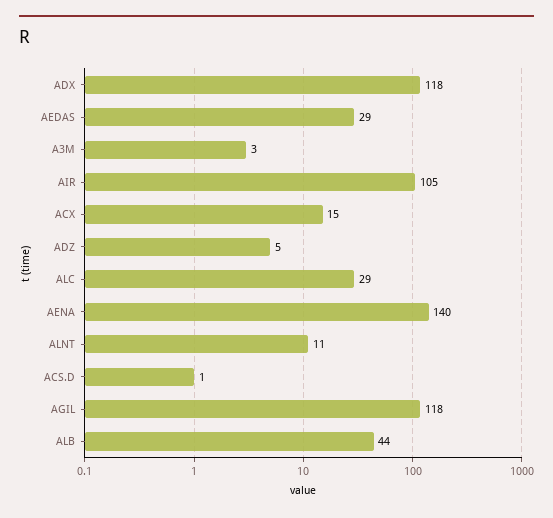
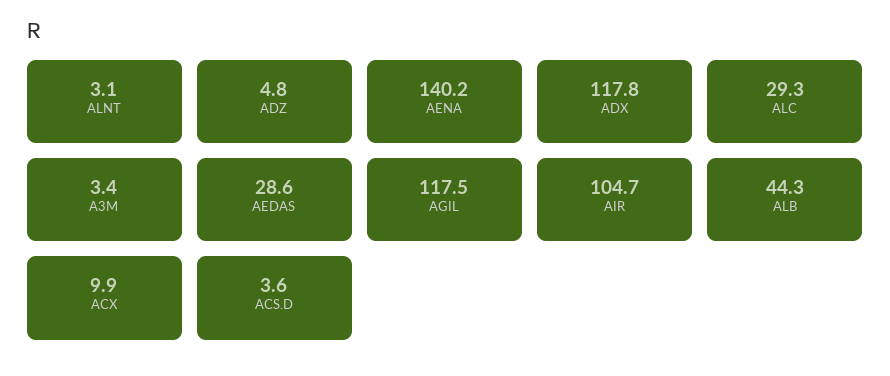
  {
    "ADX": 117.8,
    "AEDAS": 28.6,
    "A3M": 3.4,
    "AIR": 104.7,
-   "ACX": 15,
+   "ACX": 9.9,
    "ADZ": 4.8,
    "ALC": 29.3,
    "AENA": 140.2,
-   "ALNT": 11,
+   "ALNT": 3.1,
-   "ACS.D": 1,
+   "ACS.D": 3.6,
    "AGIL": 117.5,
    "ALB": 44.3
  }

